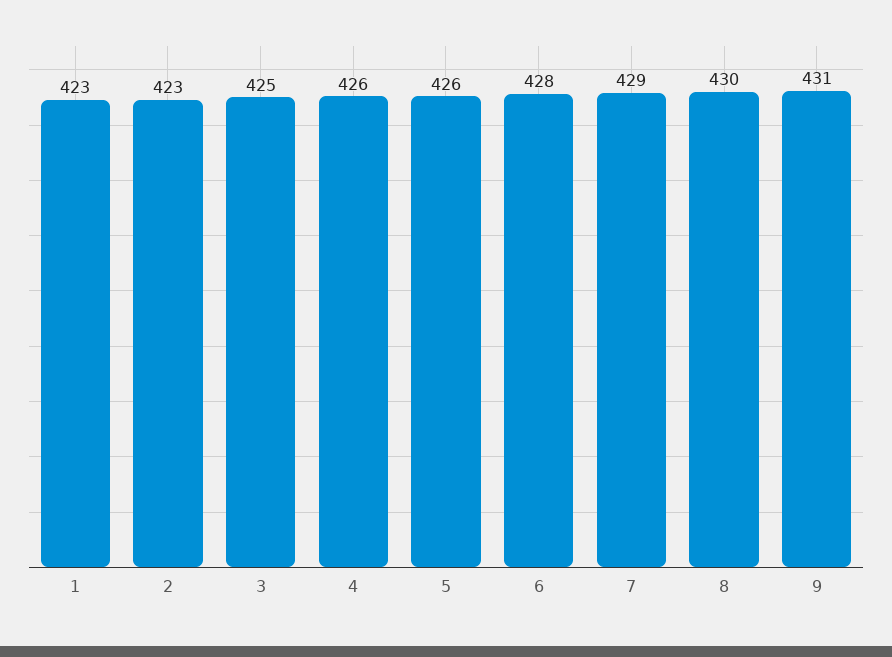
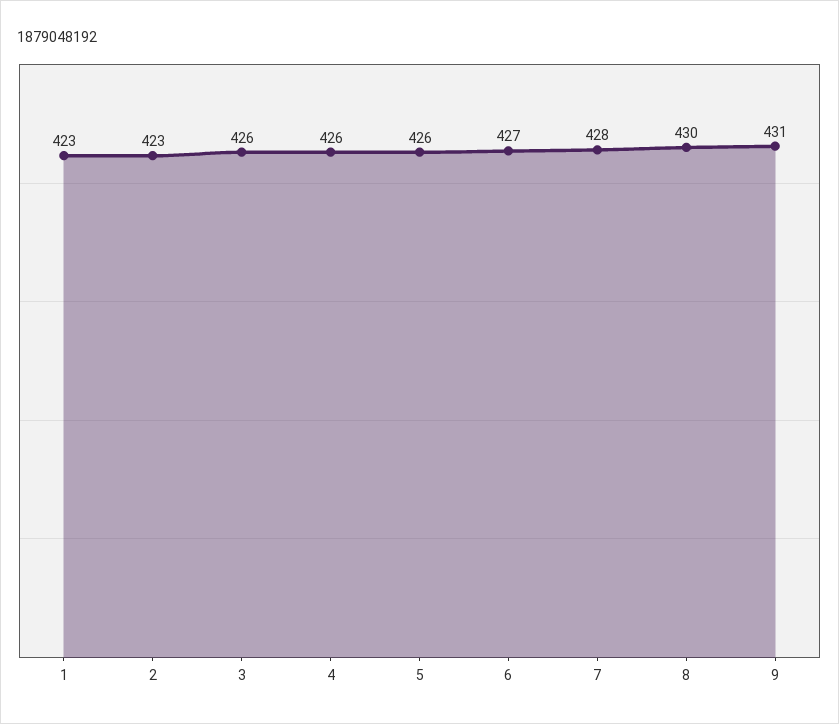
  {
    "1": 423,
    "2": 423,
-   "3": 425,
+   "3": 426,
    "4": 426,
    "5": 426,
-   "6": 428,
+   "6": 427,
-   "7": 429,
+   "7": 428,
    "8": 430,
    "9": 431
  }

